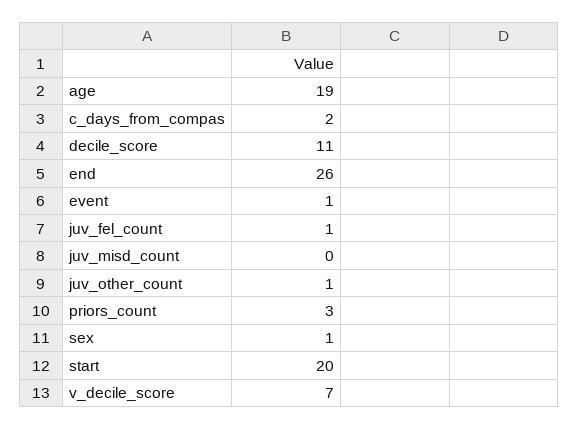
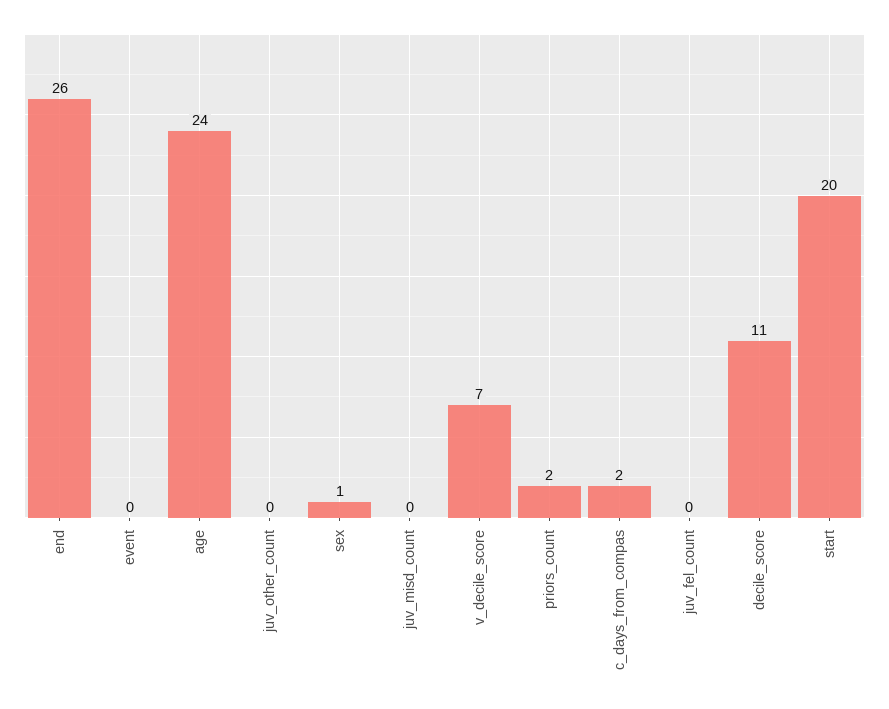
  {
-   "age": 19,
+   "age": 24,
    "c_days_from_compas": 2,
    "decile_score": 11,
    "end": 26,
-   "event": 1,
+   "event": 0,
-   "juv_fel_count": 1,
+   "juv_fel_count": 0,
    "juv_misd_count": 0,
-   "juv_other_count": 1,
+   "juv_other_count": 0,
-   "priors_count": 3,
+   "priors_count": 2,
    "sex": 1,
    "start": 20,
    "v_decile_score": 7
  }

